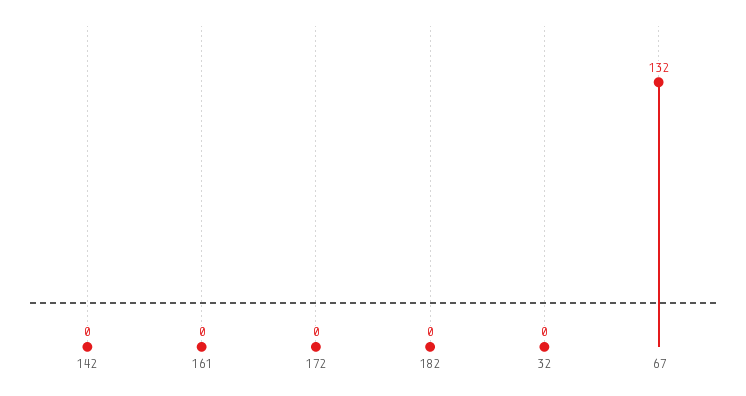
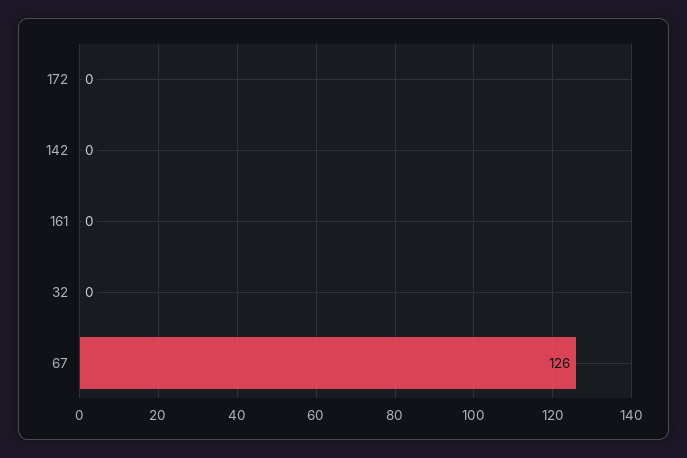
  {
    "142": 0,
    "161": 0,
    "172": 0,
-   "182": 0,
    "32": 0,
-   "67": 132
+   "67": 126
  }

